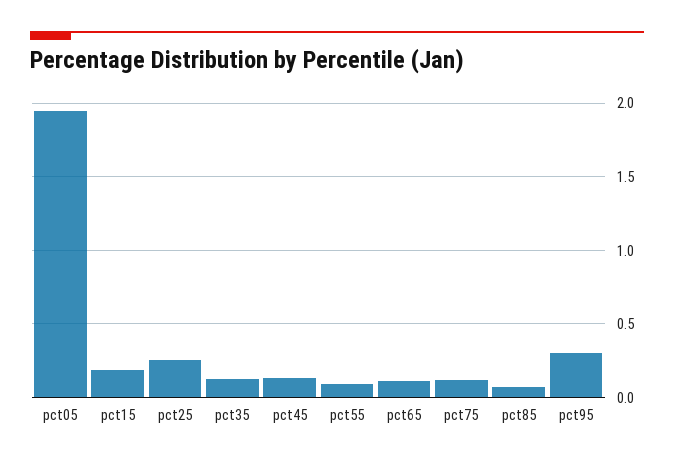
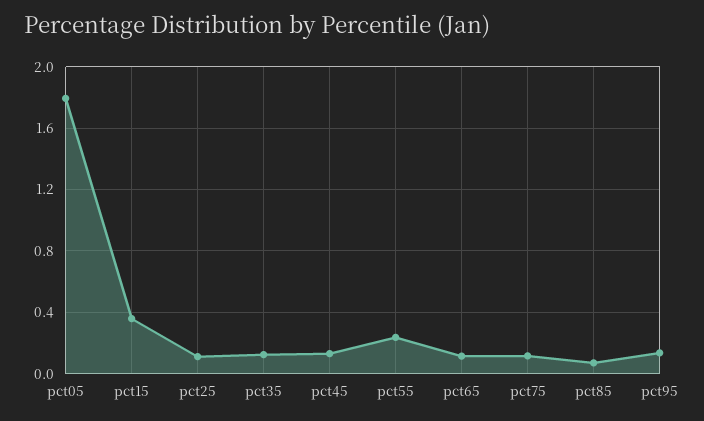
  {
-   "pct05": 1.95,
+   "pct05": 1.8,
-   "pct15": 0.2,
+   "pct15": 0.35,
-   "pct25": 0.25,
+   "pct25": 0.1,
    "pct35": 0.15,
    "pct45": 0.15,
-   "pct55": 0.1,
+   "pct55": 0.25,
    "pct65": 0.1,
    "pct75": 0.1,
    "pct85": 0.05,
-   "pct95": 0.3
+   "pct95": 0.15
  }

